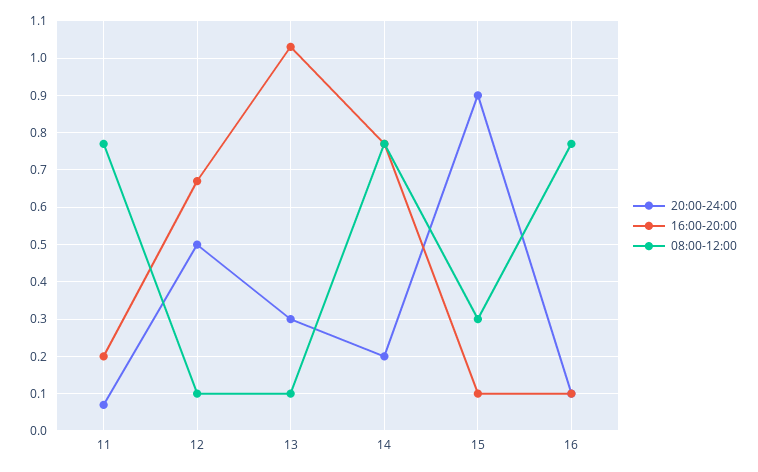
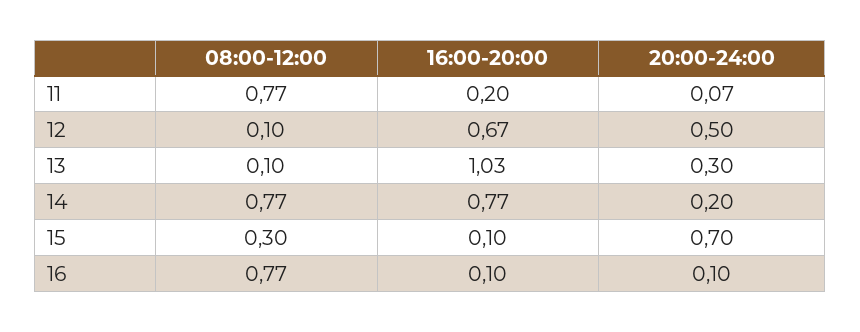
  {
    "20:00-24:00": {
      "11": 0.07,
      "12": 0.5,
      "13": 0.3,
      "14": 0.2,
-     "15": 0.9,
+     "15": 0.7,
      "16": 0.1
    },
    "16:00-20:00": {
      "11": 0.2,
      "12": 0.67,
      "13": 1.03,
      "14": 0.77,
      "15": 0.1,
      "16": 0.1
    },
    "08:00-12:00": {
      "11": 0.77,
      "12": 0.1,
      "13": 0.1,
      "14": 0.77,
      "15": 0.3,
      "16": 0.77
    }
  }

